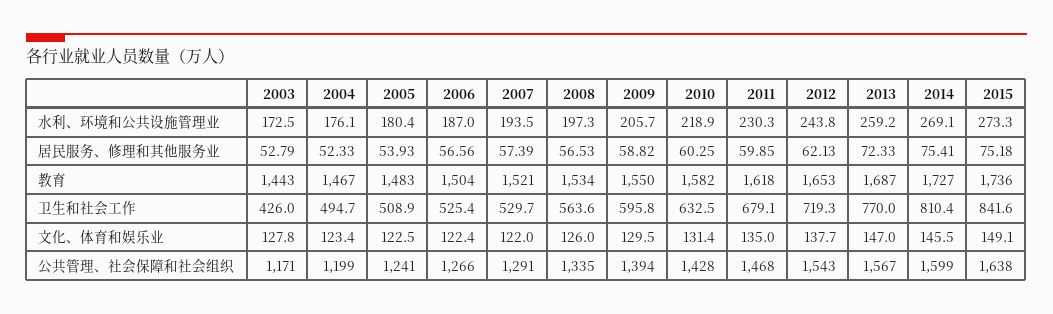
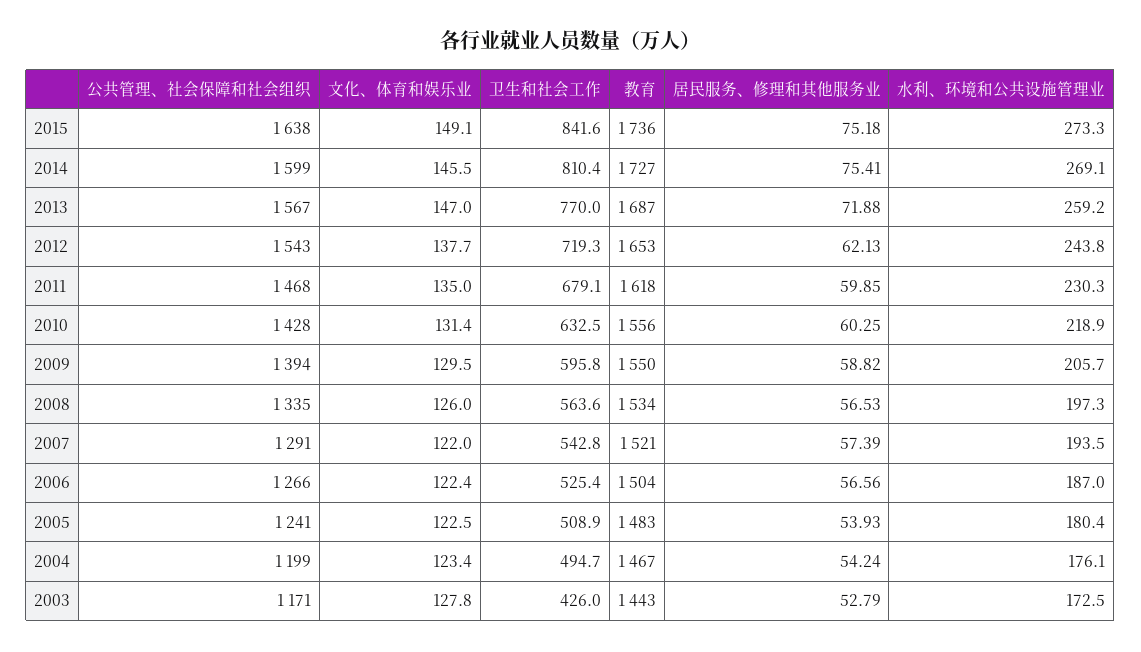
  {
    "2003": {
      "水利、环境和公共设施管理业": 172.5,
      "居民服务、修理和其他服务业": 52.79,
      "教育": 1443,
      "卫生和社会工作": 426,
      "文化、体育和娱乐业": 127.8,
      "公共管理、社会保障和社会组织": 1171
    },
    "2004": {
      "水利、环境和公共设施管理业": 176.1,
-     "居民服务、修理和其他服务业": 52.33,
+     "居民服务、修理和其他服务业": 54.24,
      "教育": 1467,
      "卫生和社会工作": 494.7,
      "文化、体育和娱乐业": 123.4,
      "公共管理、社会保障和社会组织": 1199
    },
    "2005": {
      "水利、环境和公共设施管理业": 180.4,
      "居民服务、修理和其他服务业": 53.93,
      "教育": 1483,
      "卫生和社会工作": 508.9,
      "文化、体育和娱乐业": 122.5,
      "公共管理、社会保障和社会组织": 1241
    },
    "2006": {
      "水利、环境和公共设施管理业": 187,
      "居民服务、修理和其他服务业": 56.56,
      "教育": 1504,
      "卫生和社会工作": 525.4,
      "文化、体育和娱乐业": 122.4,
      "公共管理、社会保障和社会组织": 1266
    },
    "2007": {
      "水利、环境和公共设施管理业": 193.5,
      "居民服务、修理和其他服务业": 57.39,
      "教育": 1521,
-     "卫生和社会工作": 529.7,
+     "卫生和社会工作": 542.8,
      "文化、体育和娱乐业": 122,
      "公共管理、社会保障和社会组织": 1291
    },
    "2008": {
      "水利、环境和公共设施管理业": 197.3,
      "居民服务、修理和其他服务业": 56.53,
      "教育": 1534,
      "卫生和社会工作": 563.6,
      "文化、体育和娱乐业": 126,
      "公共管理、社会保障和社会组织": 1335
    },
    "2009": {
      "水利、环境和公共设施管理业": 205.7,
      "居民服务、修理和其他服务业": 58.82,
      "教育": 1550,
      "卫生和社会工作": 595.8,
      "文化、体育和娱乐业": 129.5,
      "公共管理、社会保障和社会组织": 1394
    },
    "2010": {
      "水利、环境和公共设施管理业": 218.9,
      "居民服务、修理和其他服务业": 60.25,
-     "教育": 1582,
+     "教育": 1556,
      "卫生和社会工作": 632.5,
      "文化、体育和娱乐业": 131.4,
      "公共管理、社会保障和社会组织": 1428
    },
    "2011": {
      "水利、环境和公共设施管理业": 230.3,
      "居民服务、修理和其他服务业": 59.85,
      "教育": 1618,
      "卫生和社会工作": 679.1,
      "文化、体育和娱乐业": 135,
      "公共管理、社会保障和社会组织": 1468
    },
    "2012": {
      "水利、环境和公共设施管理业": 243.8,
      "居民服务、修理和其他服务业": 62.13,
      "教育": 1653,
      "卫生和社会工作": 719.3,
      "文化、体育和娱乐业": 137.7,
      "公共管理、社会保障和社会组织": 1543
    },
    "2013": {
      "水利、环境和公共设施管理业": 259.2,
-     "居民服务、修理和其他服务业": 72.33,
+     "居民服务、修理和其他服务业": 71.88,
      "教育": 1687,
      "卫生和社会工作": 770,
      "文化、体育和娱乐业": 147,
      "公共管理、社会保障和社会组织": 1567
    },
    "2014": {
      "水利、环境和公共设施管理业": 269.1,
      "居民服务、修理和其他服务业": 75.41,
      "教育": 1727,
      "卫生和社会工作": 810.4,
      "文化、体育和娱乐业": 145.5,
      "公共管理、社会保障和社会组织": 1599
    },
    "2015": {
      "水利、环境和公共设施管理业": 273.3,
      "居民服务、修理和其他服务业": 75.18,
      "教育": 1736,
      "卫生和社会工作": 841.6,
      "文化、体育和娱乐业": 149.1,
      "公共管理、社会保障和社会组织": 1638
    }
  }

